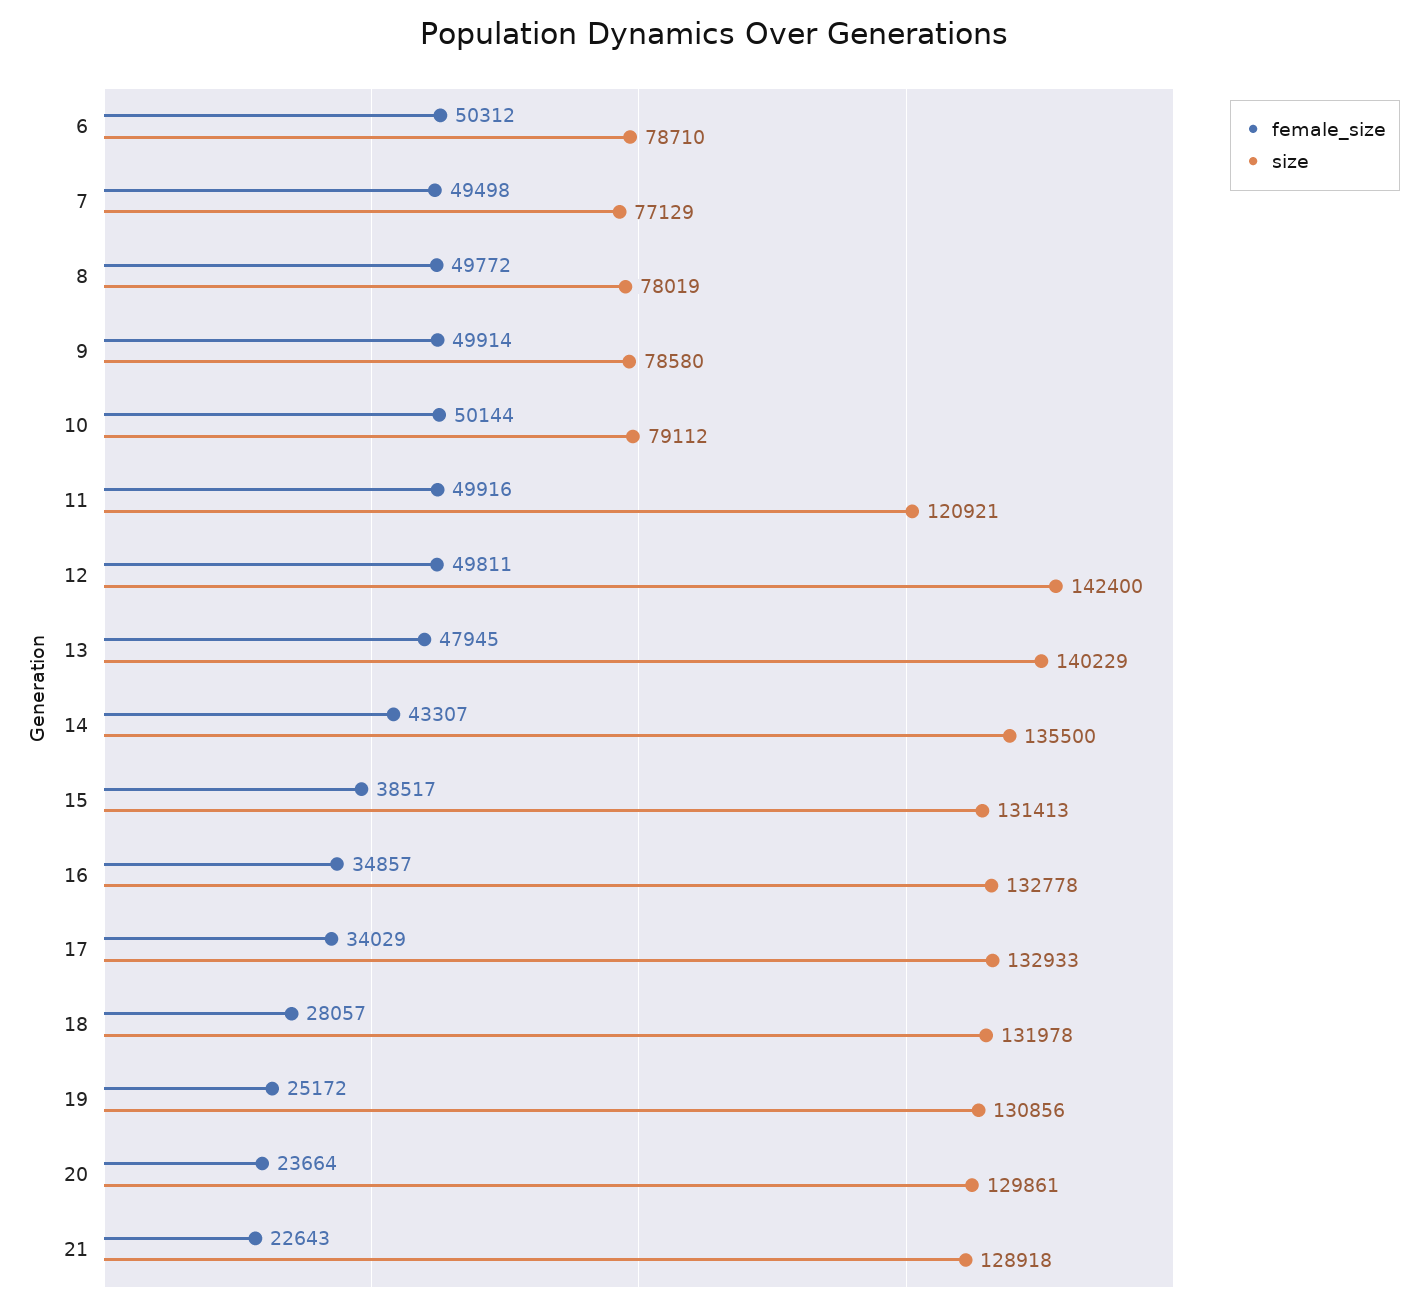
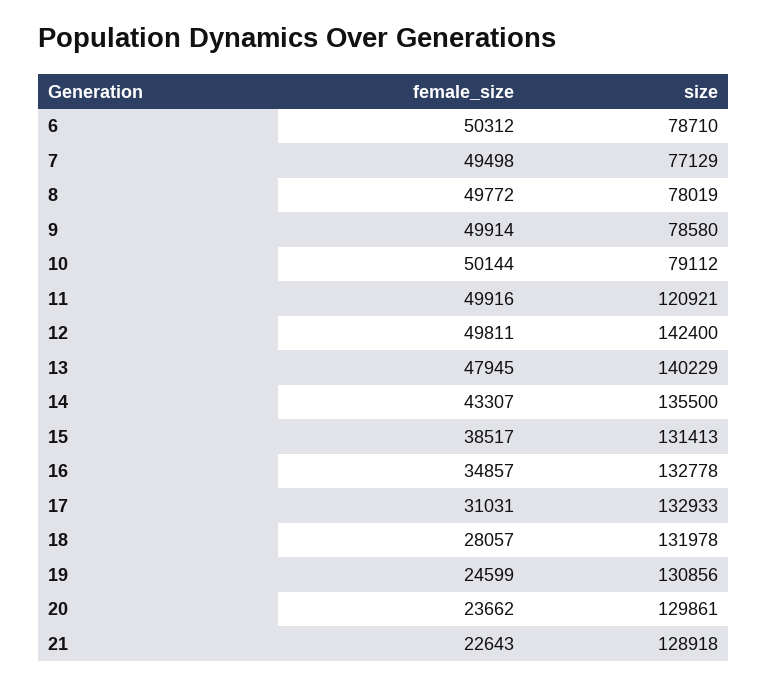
  {
    "female_size": {
      "6": 50312,
      "7": 49498,
      "8": 49772,
      "9": 49914,
      "10": 50144,
      "11": 49916,
      "12": 49811,
      "13": 47945,
      "14": 43307,
      "15": 38517,
      "16": 34857,
-     "17": 34029,
+     "17": 31031,
      "18": 28057,
-     "19": 25172,
+     "19": 24599,
-     "20": 23664,
+     "20": 23662,
      "21": 22643
    },
    "size": {
      "6": 78710,
      "7": 77129,
      "8": 78019,
      "9": 78580,
      "10": 79112,
      "11": 120921,
      "12": 142400,
      "13": 140229,
      "14": 135500,
      "15": 131413,
      "16": 132778,
      "17": 132933,
      "18": 131978,
      "19": 130856,
      "20": 129861,
      "21": 128918
    }
  }

